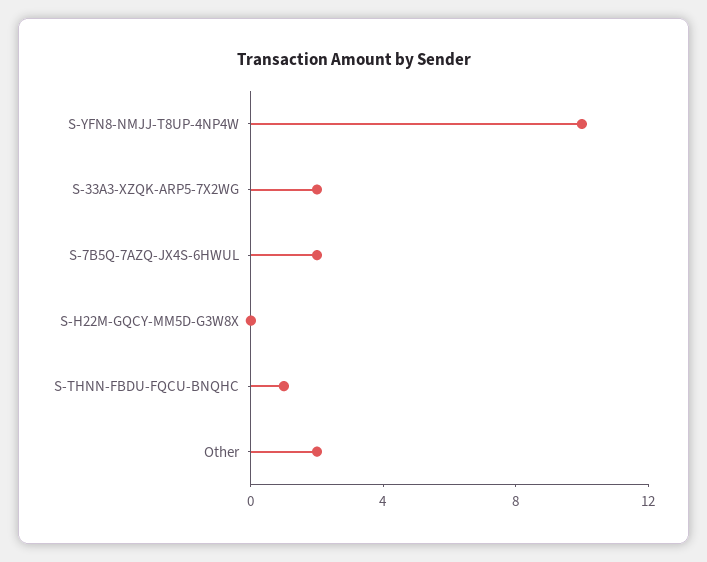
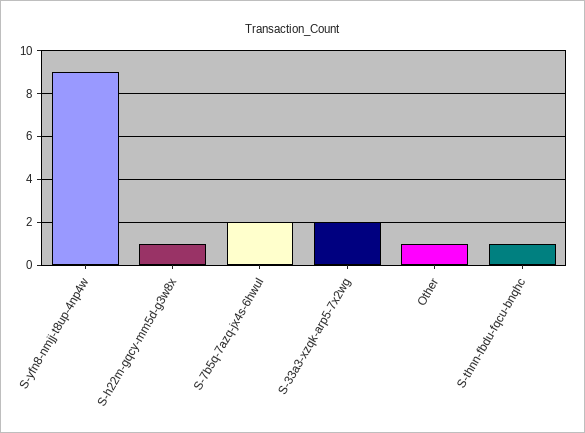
  {
-   "S-YFN8-NMJJ-T8UP-4NP4W": 10,
+   "S-YFN8-NMJJ-T8UP-4NP4W": 9,
    "S-33A3-XZQK-ARP5-7X2WG": 2,
    "S-7B5Q-7AZQ-JX4S-6HWUL": 2,
-   "S-H22M-GQCY-MM5D-G3W8X": 0,
+   "S-H22M-GQCY-MM5D-G3W8X": 1,
    "S-THNN-FBDU-FQCU-BNQHC": 1,
-   "Other": 2
+   "Other": 1
  }

